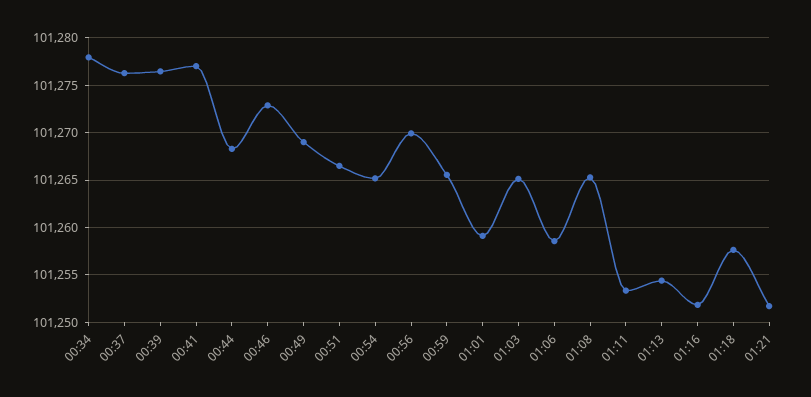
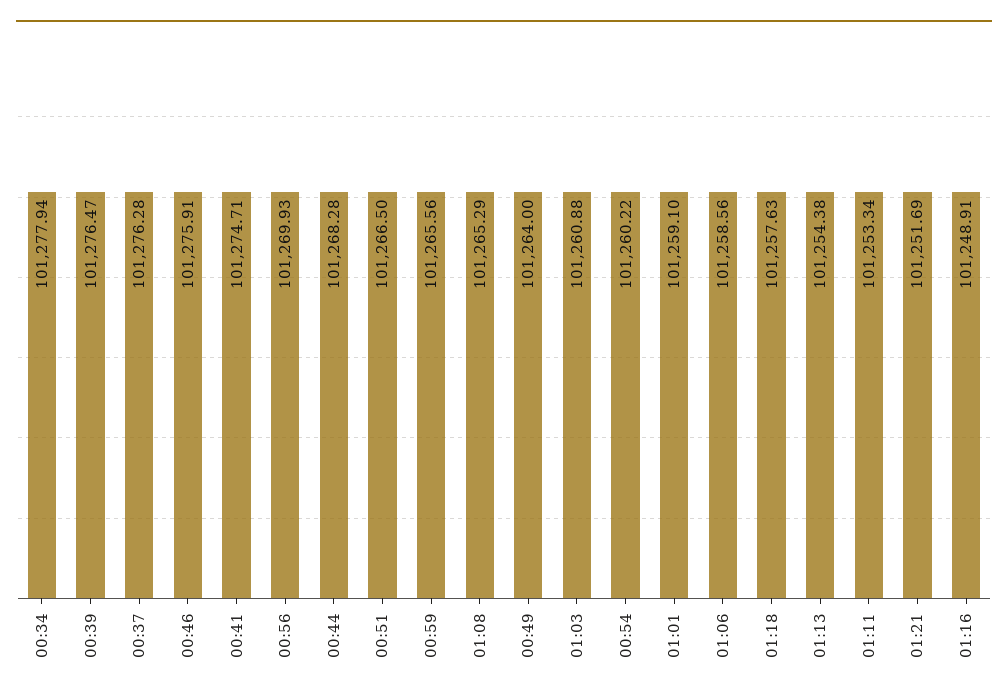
  {
    "00:34": 101277.94,
    "00:37": 101276.28,
    "00:39": 101276.47,
-   "00:41": 101277,
+   "00:41": 101274.71,
    "00:44": 101268.28,
-   "00:46": 101273,
+   "00:46": 101275.91,
-   "00:49": 101269,
+   "00:49": 101264,
    "00:51": 101266.5,
-   "00:54": 101265,
+   "00:54": 101260.22,
    "00:56": 101269.93,
    "00:59": 101265.56,
    "01:01": 101259.1,
-   "01:03": 101265,
+   "01:03": 101260.88,
    "01:06": 101258.56,
    "01:08": 101265.29,
    "01:11": 101253.34,
    "01:13": 101254.38,
-   "01:16": 101252,
+   "01:16": 101248.91,
    "01:18": 101257.63,
    "01:21": 101251.69
  }

